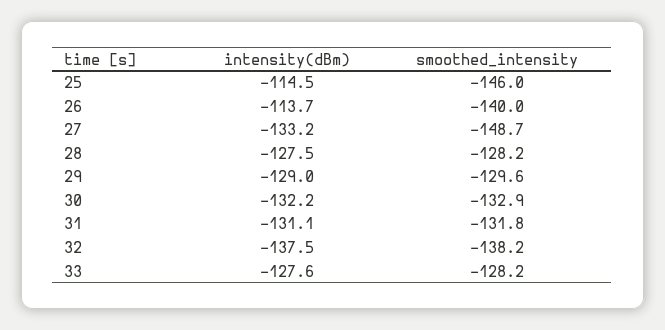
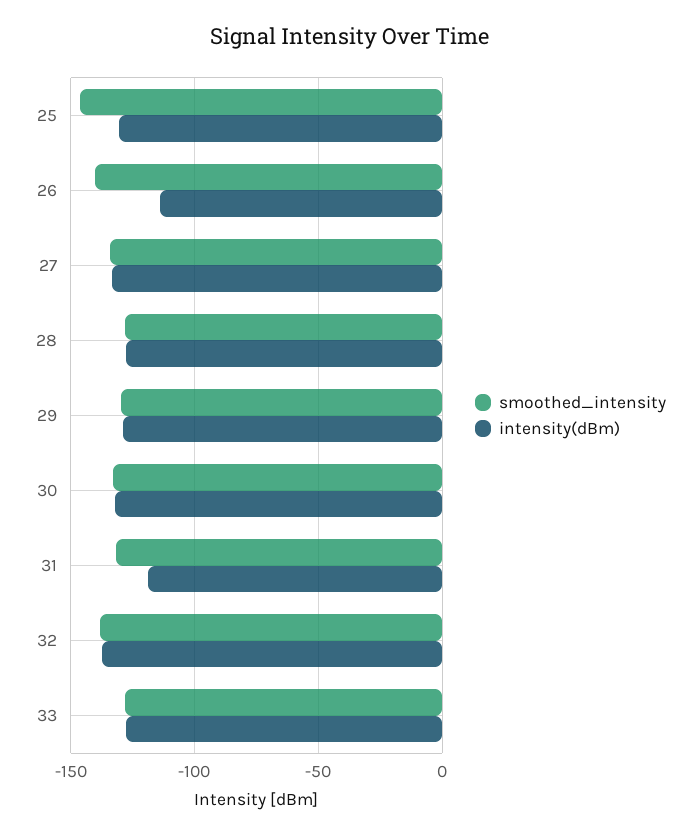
  {
    "intensity(dBm)": {
-     "25": -114.5,
+     "25": -130,
      "26": -113.7,
      "27": -133.2,
      "28": -127.5,
      "29": -129,
      "30": -132.2,
-     "31": -131.1,
+     "31": -120,
      "32": -137.5,
      "33": -127.6
    },
    "smoothed_intensity": {
      "25": -146,
      "26": -140,
-     "27": -148.7,
+     "27": -135,
      "28": -128.2,
      "29": -129.6,
      "30": -132.9,
      "31": -131.8,
      "32": -138.2,
      "33": -128.2
    }
  }

